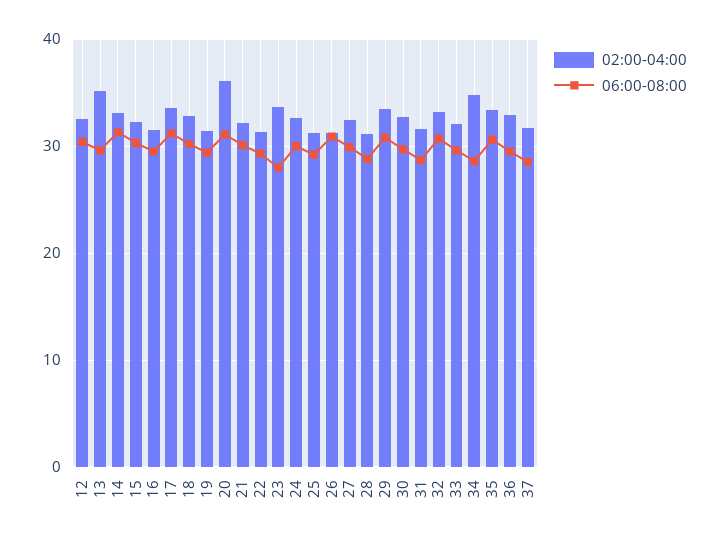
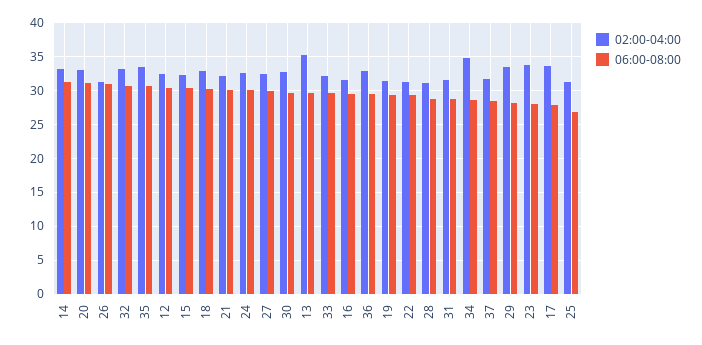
  {
    "02:00-04:00": {
      "12": 33,
      "13": 35,
      "14": 33,
      "15": 32,
      "16": 32,
      "17": 34,
      "18": 33,
      "19": 31,
-     "20": 36,
+     "20": 33,
      "21": 32,
      "22": 31,
      "23": 34,
      "24": 33,
      "25": 31,
      "26": 31,
      "27": 32,
      "28": 31,
      "29": 34,
      "30": 33,
      "31": 32,
      "32": 33,
      "33": 32,
      "34": 35,
      "35": 33,
      "36": 33,
      "37": 32
    },
    "06:00-08:00": {
      "12": 30,
      "13": 30,
      "14": 31,
      "15": 30,
      "16": 30,
-     "17": 31,
+     "17": 28,
      "18": 30,
      "19": 29,
      "20": 31,
      "21": 30,
      "22": 29,
      "23": 28,
      "24": 30,
-     "25": 29,
+     "25": 27,
      "26": 31,
      "27": 30,
      "28": 29,
-     "29": 31,
+     "29": 28,
      "30": 30,
      "31": 29,
      "32": 31,
      "33": 30,
      "34": 29,
      "35": 31,
      "36": 30,
      "37": 29
    }
  }

